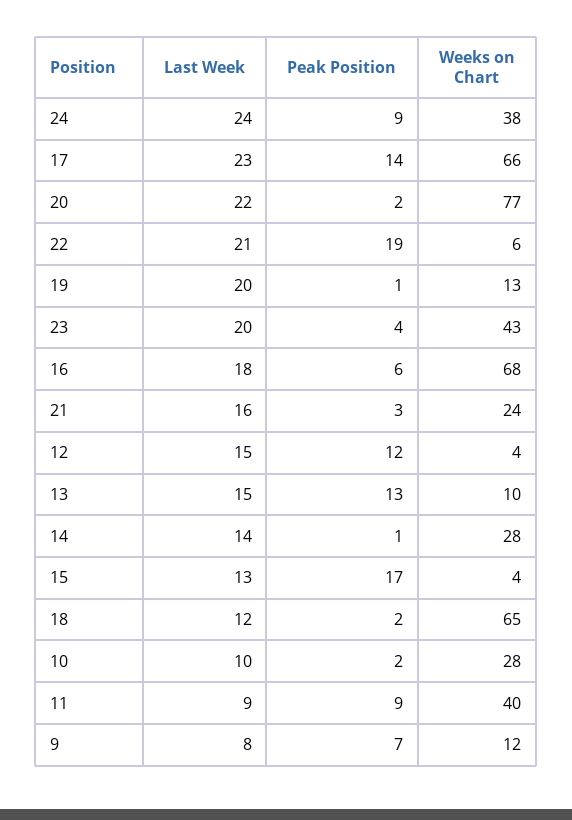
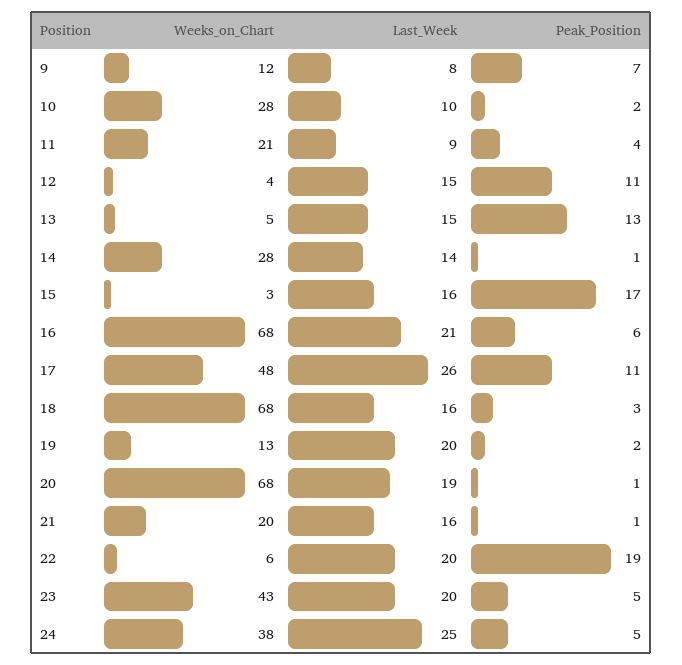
  {
    "Last Week": {
-     "24": 24,
+     "24": 25,
-     "17": 23,
+     "17": 26,
-     "20": 22,
+     "20": 19,
-     "22": 21,
+     "22": 20,
      "19": 20,
      "23": 20,
-     "16": 18,
+     "16": 21,
      "21": 16,
      "12": 15,
      "13": 15,
      "14": 14,
-     "15": 13,
+     "15": 16,
-     "18": 12,
+     "18": 16,
      "10": 10,
      "11": 9,
      "9": 8
    },
    "Peak Position": {
-     "24": 9,
+     "24": 5,
-     "17": 14,
+     "17": 11,
-     "20": 2,
+     "20": 1,
      "22": 19,
-     "19": 1,
+     "19": 2,
-     "23": 4,
+     "23": 5,
      "16": 6,
-     "21": 3,
+     "21": 1,
-     "12": 12,
+     "12": 11,
      "13": 13,
      "14": 1,
      "15": 17,
-     "18": 2,
+     "18": 3,
      "10": 2,
-     "11": 9,
+     "11": 4,
      "9": 7
    },
    "Weeks on Chart": {
      "24": 38,
-     "17": 66,
+     "17": 48,
-     "20": 77,
+     "20": 68,
      "22": 6,
      "19": 13,
      "23": 43,
      "16": 68,
-     "21": 24,
+     "21": 20,
      "12": 4,
-     "13": 10,
+     "13": 5,
      "14": 28,
-     "15": 4,
+     "15": 3,
-     "18": 65,
+     "18": 68,
      "10": 28,
-     "11": 40,
+     "11": 21,
      "9": 12
    }
  }

